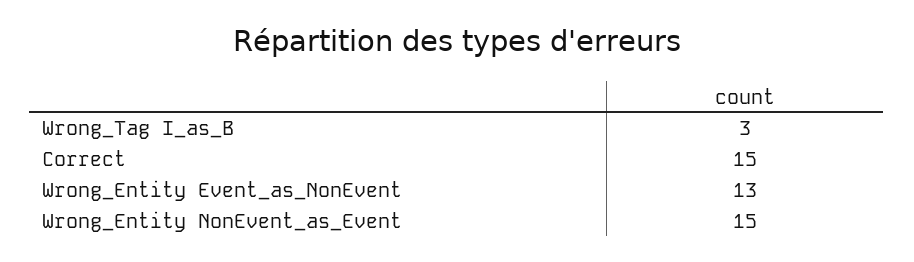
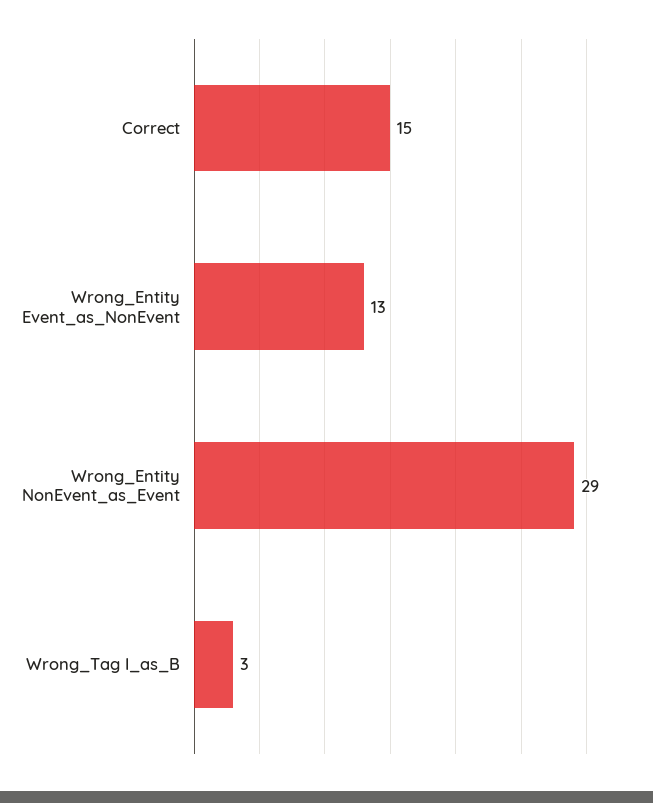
  {
    "Wrong_Tag I_as_B": 3,
    "Correct": 15,
    "Wrong_Entity Event_as_NonEvent": 13,
-   "Wrong_Entity NonEvent_as_Event": 15
+   "Wrong_Entity NonEvent_as_Event": 29
  }

